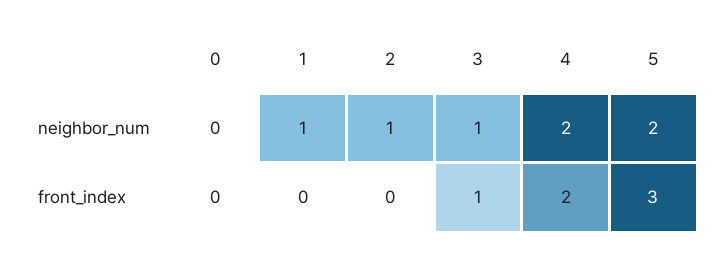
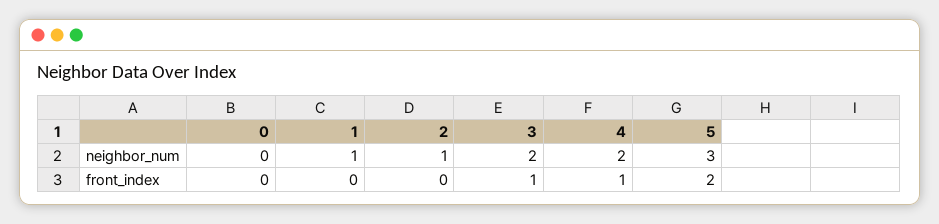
  {
    "0": {
      "neighbor_num": 0,
      "front_index": 0
    },
    "1": {
      "neighbor_num": 1,
      "front_index": 0
    },
    "2": {
      "neighbor_num": 1,
      "front_index": 0
    },
    "3": {
-     "neighbor_num": 1,
+     "neighbor_num": 2,
      "front_index": 1
    },
    "4": {
      "neighbor_num": 2,
-     "front_index": 2
+     "front_index": 1
    },
    "5": {
-     "neighbor_num": 2,
+     "neighbor_num": 3,
-     "front_index": 3
+     "front_index": 2
    }
  }

